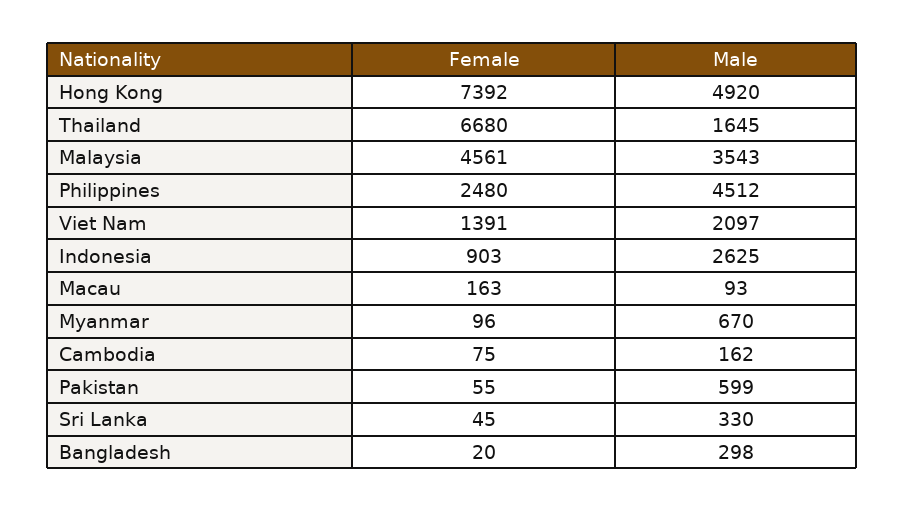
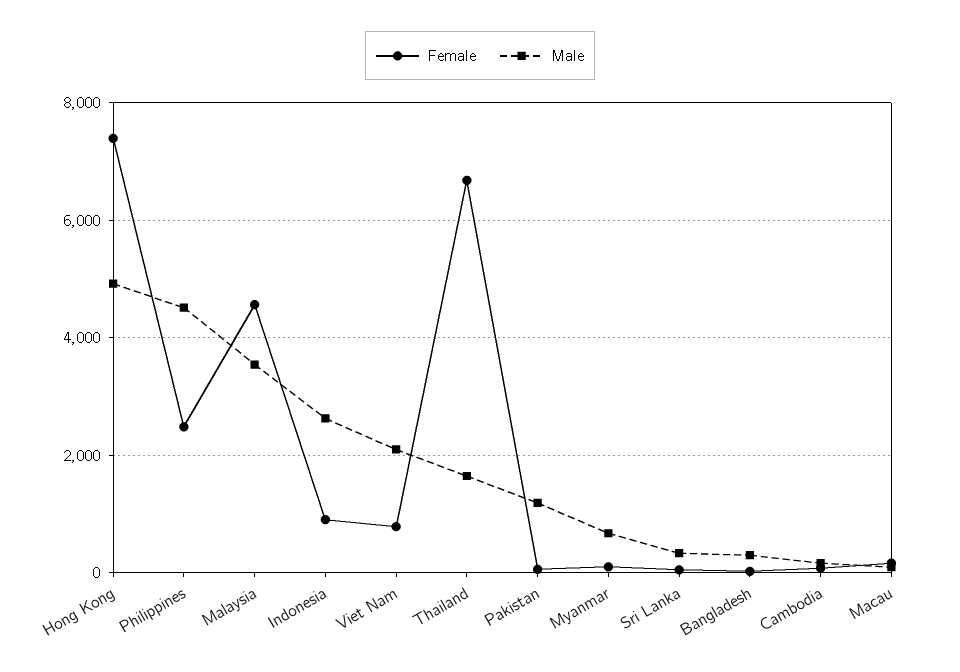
  {
    "Female": {
      "Hong Kong": 7392,
      "Thailand": 6680,
      "Malaysia": 4561,
      "Philippines": 2480,
-     "Viet Nam": 1391,
+     "Viet Nam": 800,
      "Indonesia": 903,
      "Macau": 163,
      "Myanmar": 96,
      "Cambodia": 75,
      "Pakistan": 55,
      "Sri Lanka": 45,
      "Bangladesh": 20
    },
    "Male": {
      "Hong Kong": 4920,
      "Thailand": 1645,
      "Malaysia": 3543,
      "Philippines": 4512,
      "Viet Nam": 2097,
      "Indonesia": 2625,
      "Macau": 93,
      "Myanmar": 670,
      "Cambodia": 162,
-     "Pakistan": 599,
+     "Pakistan": 1200,
      "Sri Lanka": 330,
      "Bangladesh": 298
    }
  }

